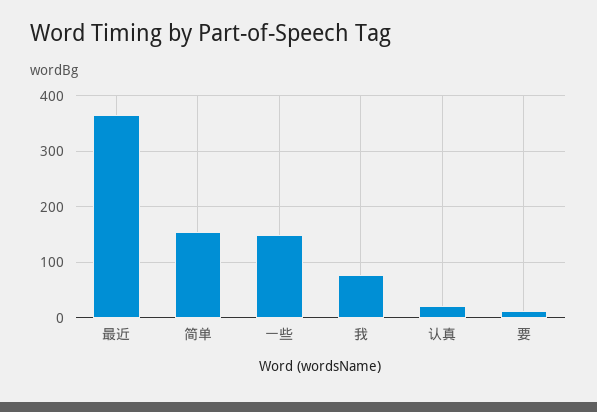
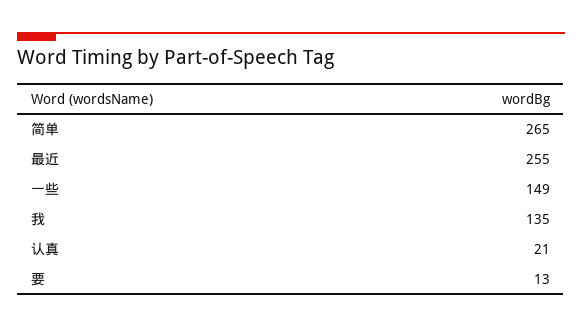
  {
-   "最近": 360,
+   "最近": 255,
-   "简单": 160,
+   "简单": 265,
    "一些": 149,
-   "我": 80,
+   "我": 135,
    "认真": 21,
    "要": 13
  }

